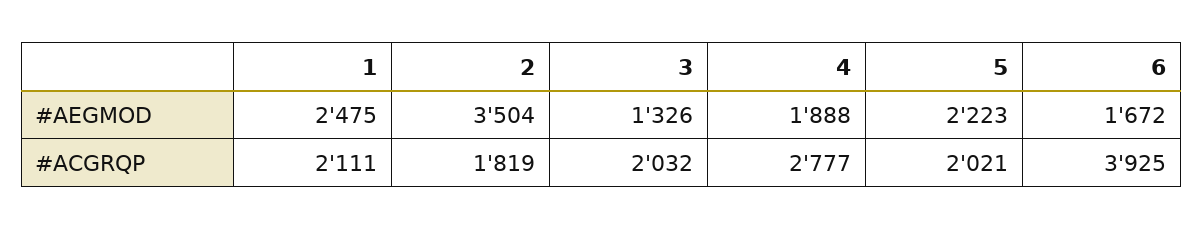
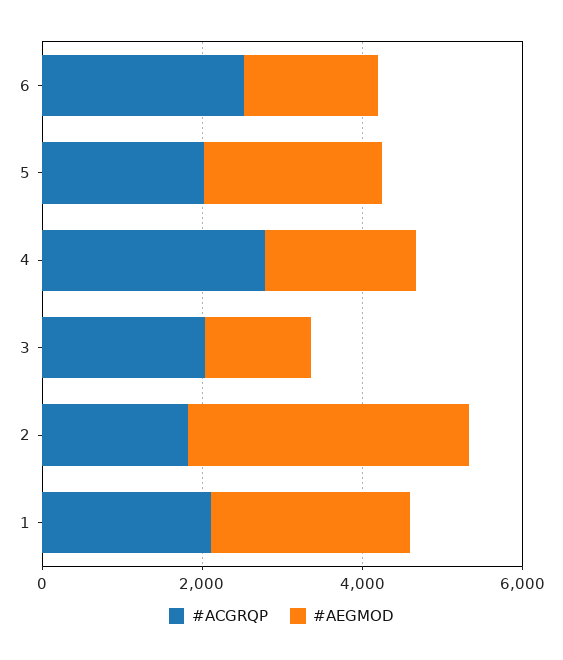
  {
    "#AEGMOD": {
      "1": 2475,
      "2": 3504,
      "3": 1326,
      "4": 1888,
      "5": 2223,
      "6": 1672
    },
    "#ACGRQP": {
      "1": 2111,
      "2": 1819,
      "3": 2032,
      "4": 2777,
      "5": 2021,
-     "6": 3925
+     "6": 2500
    }
  }

